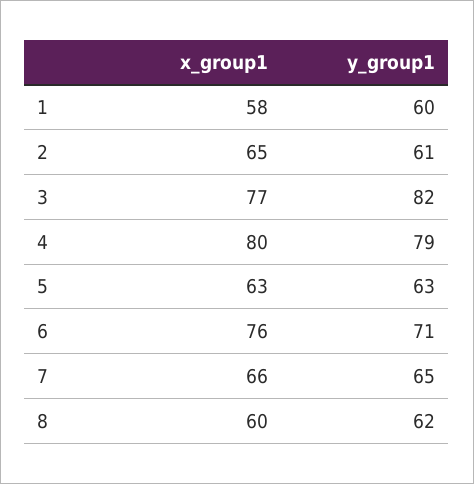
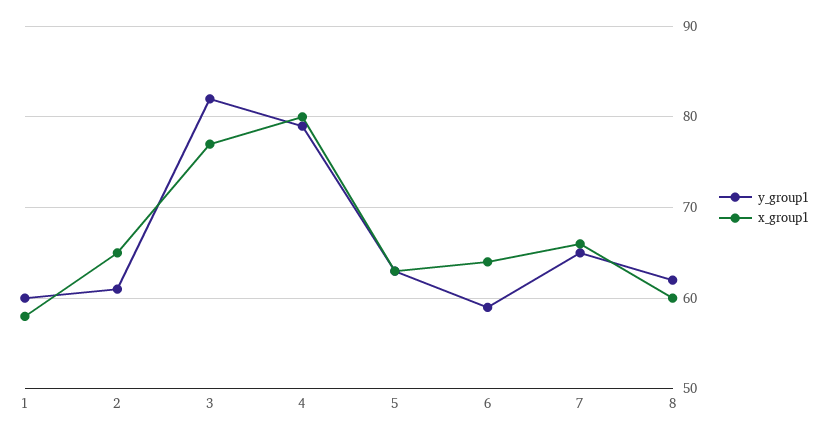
  {
    "x_group1": {
      "1": 58,
      "2": 65,
      "3": 77,
      "4": 80,
      "5": 63,
-     "6": 76,
+     "6": 64,
      "7": 66,
      "8": 60
    },
    "y_group1": {
      "1": 60,
      "2": 61,
      "3": 82,
      "4": 79,
      "5": 63,
-     "6": 71,
+     "6": 59,
      "7": 65,
      "8": 62
    }
  }

